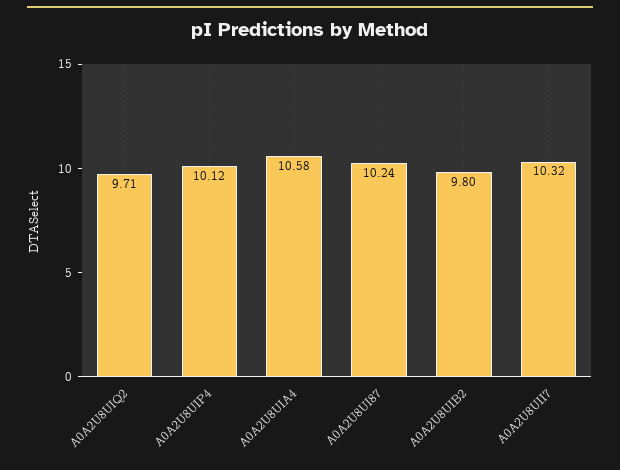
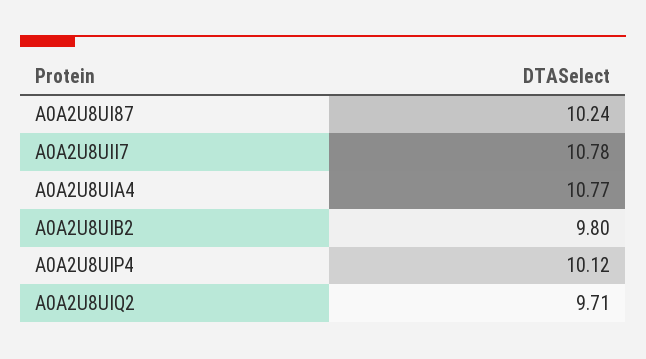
  {
    "A0A2U8UIQ2": 9.71,
    "A0A2U8UIP4": 10.12,
-   "A0A2U8UIA4": 10.58,
+   "A0A2U8UIA4": 10.77,
    "A0A2U8UI87": 10.24,
    "A0A2U8UIB2": 9.8,
-   "A0A2U8UII7": 10.32
+   "A0A2U8UII7": 10.78
  }

